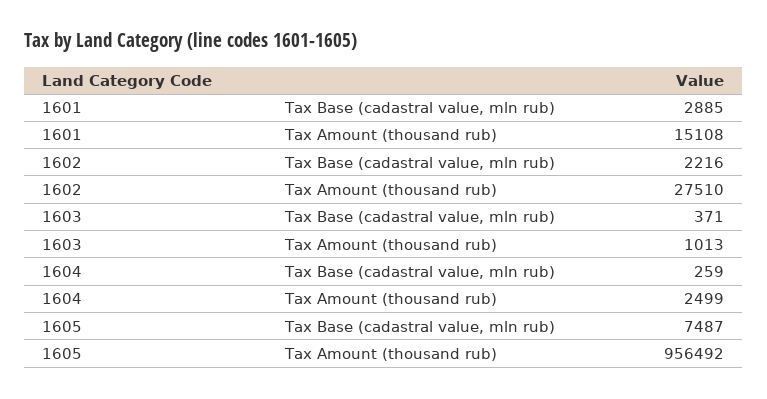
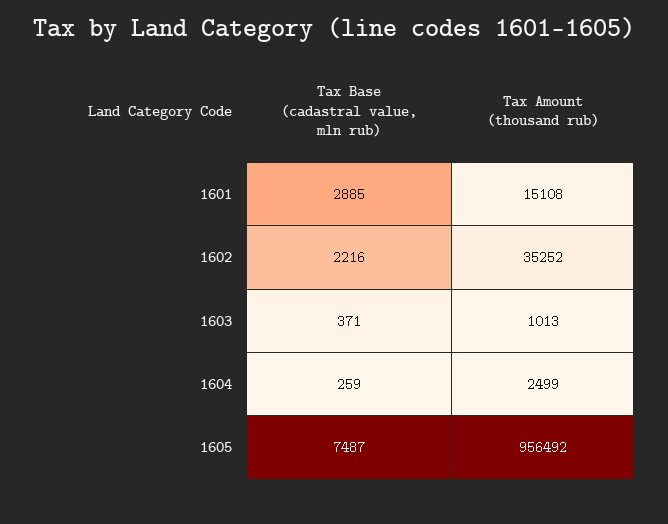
  {
    "1601": {
      "Tax Base (cadastral value, mln rub)": 2885,
      "Tax Amount (thousand rub)": 15108
    },
    "1602": {
      "Tax Base (cadastral value, mln rub)": 2216,
-     "Tax Amount (thousand rub)": 27510
+     "Tax Amount (thousand rub)": 35252
    },
    "1603": {
      "Tax Base (cadastral value, mln rub)": 371,
      "Tax Amount (thousand rub)": 1013
    },
    "1604": {
      "Tax Base (cadastral value, mln rub)": 259,
      "Tax Amount (thousand rub)": 2499
    },
    "1605": {
      "Tax Base (cadastral value, mln rub)": 7487,
      "Tax Amount (thousand rub)": 956492
    }
  }

